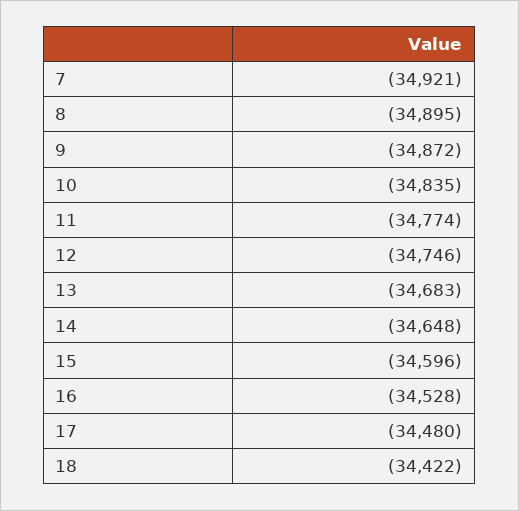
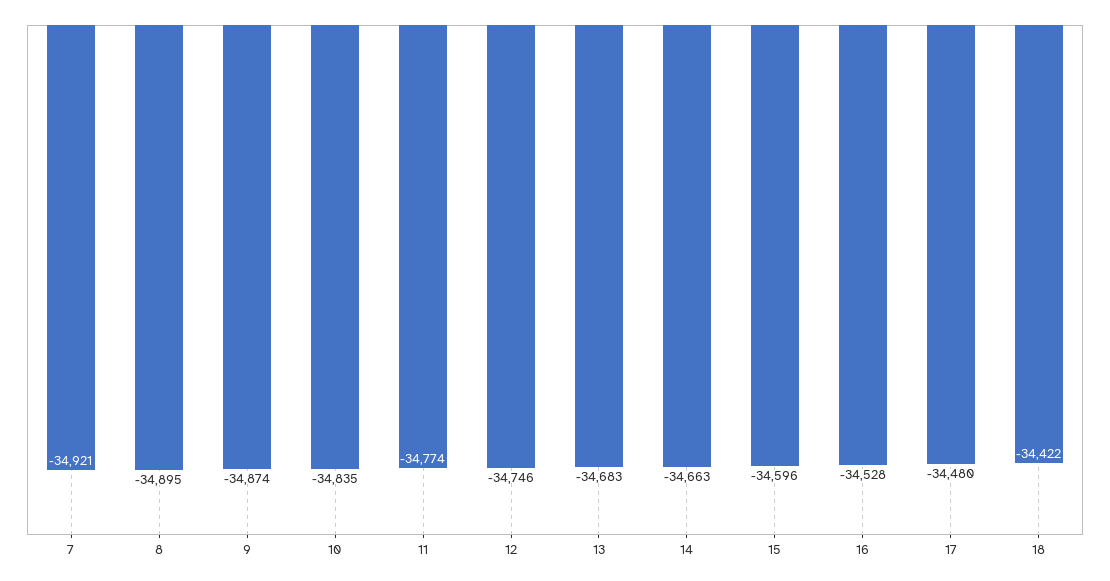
  {
    "7": -34921,
    "8": -34895,
-   "9": -34872,
+   "9": -34874,
    "10": -34835,
    "11": -34774,
    "12": -34746,
    "13": -34683,
-   "14": -34648,
+   "14": -34663,
    "15": -34596,
    "16": -34528,
    "17": -34480,
    "18": -34422
  }

